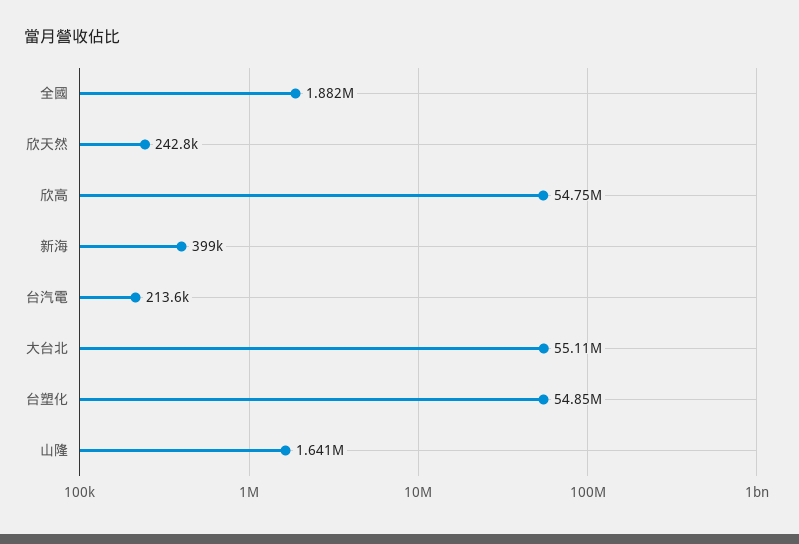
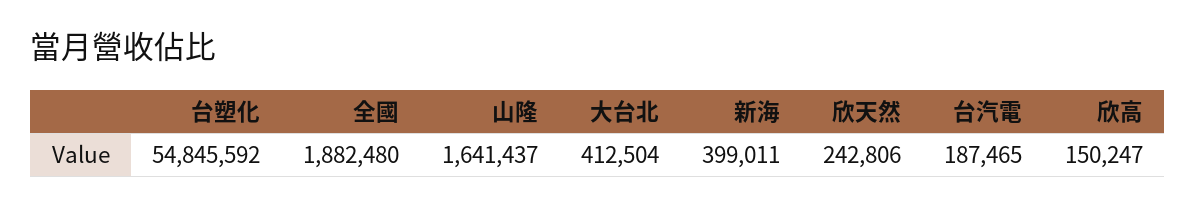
  {
    "全國": 1882480,
    "欣天然": 242806,
-   "欣高": 54750000,
+   "欣高": 150247,
    "新海": 399011,
-   "台汽電": 213600,
+   "台汽電": 187465,
-   "大台北": 55110000,
+   "大台北": 412504,
    "台塑化": 54845592,
    "山隆": 1641437
  }

